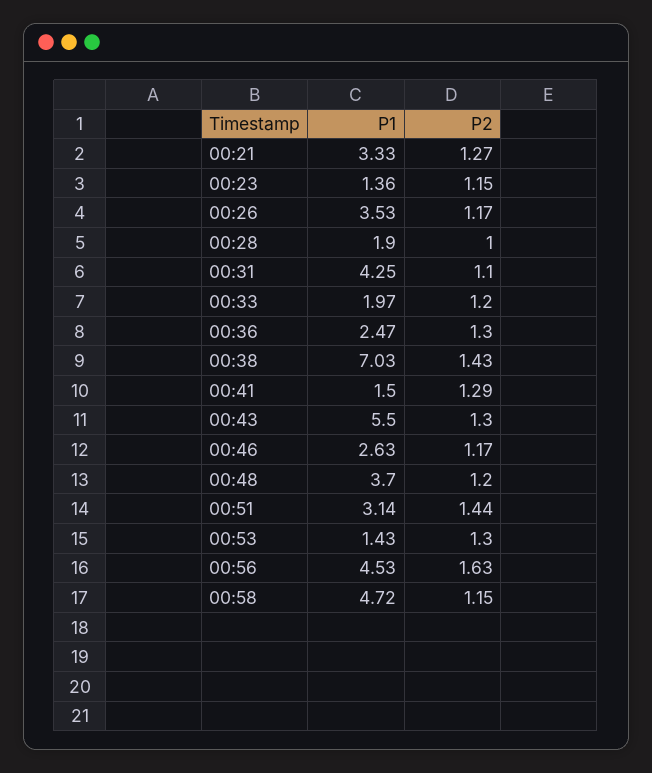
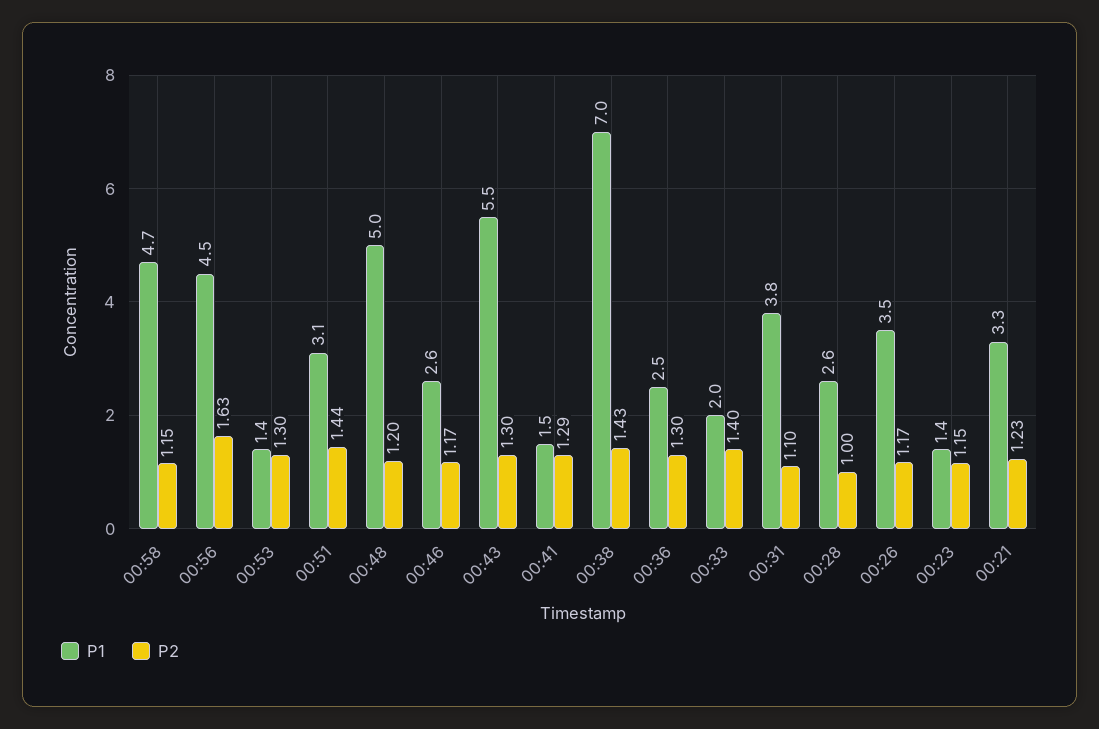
  {
    "P1": {
      "00:21": 3.33,
      "00:23": 1.36,
      "00:26": 3.53,
-     "00:28": 1.9,
+     "00:28": 2.6,
-     "00:31": 4.25,
+     "00:31": 3.8,
      "00:33": 1.97,
      "00:36": 2.47,
      "00:38": 7.03,
      "00:41": 1.5,
      "00:43": 5.5,
      "00:46": 2.63,
-     "00:48": 3.7,
+     "00:48": 5,
      "00:51": 3.14,
      "00:53": 1.43,
      "00:56": 4.53,
      "00:58": 4.72
    },
    "P2": {
-     "00:21": 1.27,
+     "00:21": 1.23,
      "00:23": 1.15,
      "00:26": 1.17,
      "00:28": 1,
      "00:31": 1.1,
-     "00:33": 1.2,
+     "00:33": 1.4,
      "00:36": 1.3,
      "00:38": 1.43,
      "00:41": 1.29,
      "00:43": 1.3,
      "00:46": 1.17,
      "00:48": 1.2,
      "00:51": 1.44,
      "00:53": 1.3,
      "00:56": 1.63,
      "00:58": 1.15
    }
  }

